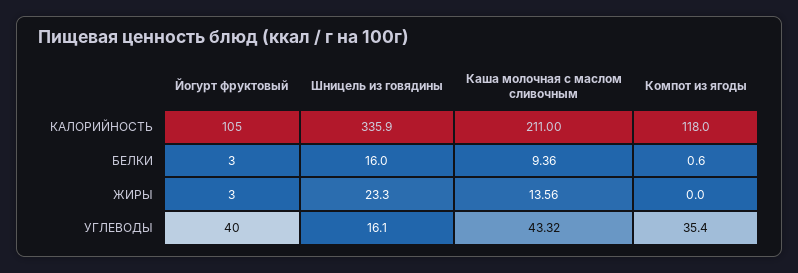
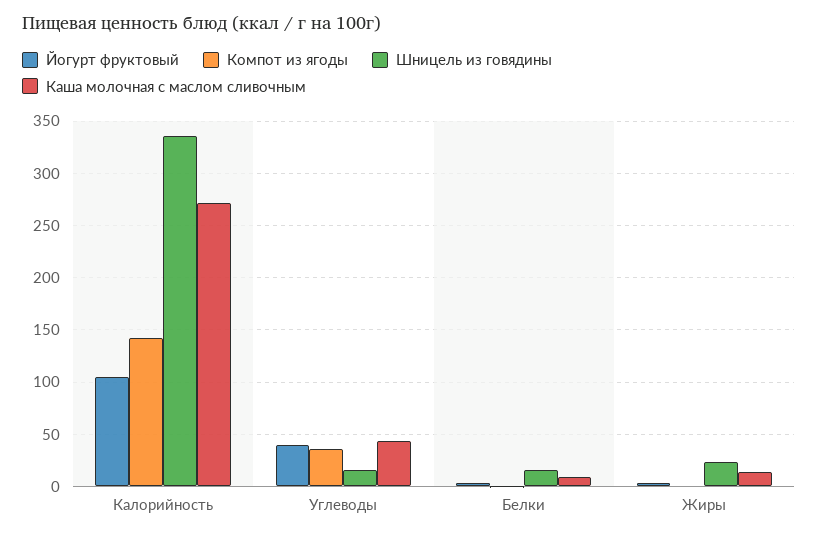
  {
    "Йогурт фруктовый": {
      "КАЛОРИЙНОСТЬ": 105,
      "БЕЛКИ": 3,
      "ЖИРЫ": 3,
      "УГЛЕВОДЫ": 40
    },
    "Шницель из говядины": {
      "КАЛОРИЙНОСТЬ": 335.9,
      "БЕЛКИ": 16,
      "ЖИРЫ": 23.3,
      "УГЛЕВОДЫ": 16.1
    },
    "Каша молочная с маслом сливочным": {
-     "КАЛОРИЙНОСТЬ": 211,
+     "КАЛОРИЙНОСТЬ": 270,
      "БЕЛКИ": 9.36,
      "ЖИРЫ": 13.56,
      "УГЛЕВОДЫ": 43.32
    },
    "Компот из ягоды": {
-     "КАЛОРИЙНОСТЬ": 118,
+     "КАЛОРИЙНОСТЬ": 140,
      "БЕЛКИ": 0.6,
      "ЖИРЫ": 0,
      "УГЛЕВОДЫ": 35.4
    }
  }

